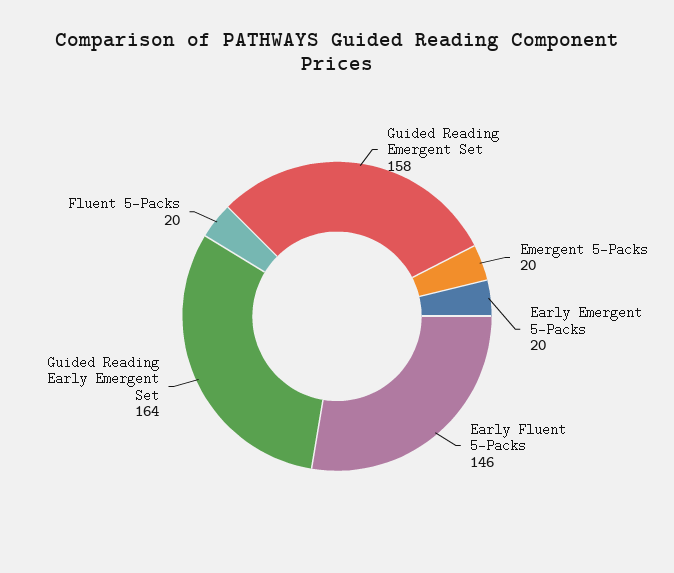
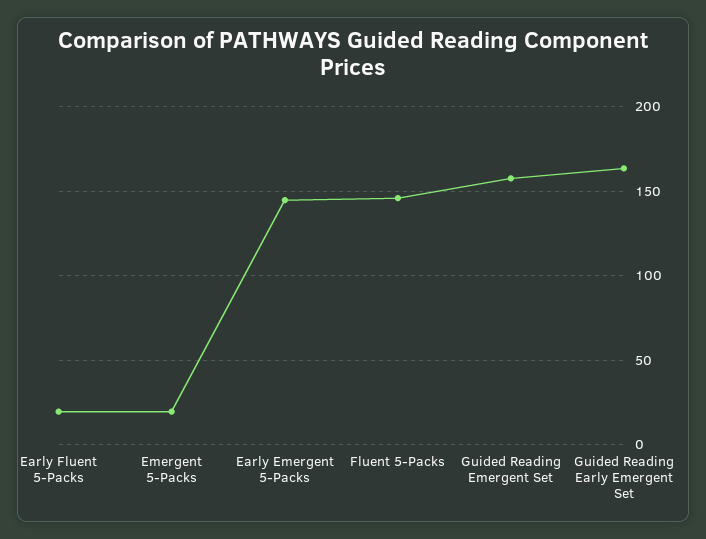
  {
    "Guided Reading Emergent Set": 158,
    "Emergent 5-Packs": 20,
-   "Early Emergent 5-Packs": 20,
+   "Early Emergent 5-Packs": 145,
-   "Early Fluent 5-Packs": 146,
+   "Early Fluent 5-Packs": 20,
    "Guided Reading Early Emergent Set": 164,
-   "Fluent 5-Packs": 20
+   "Fluent 5-Packs": 145
  }

